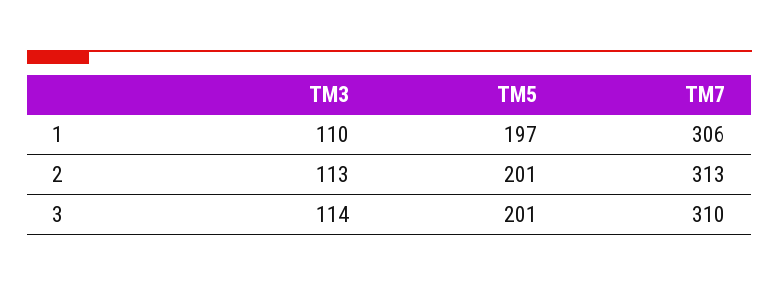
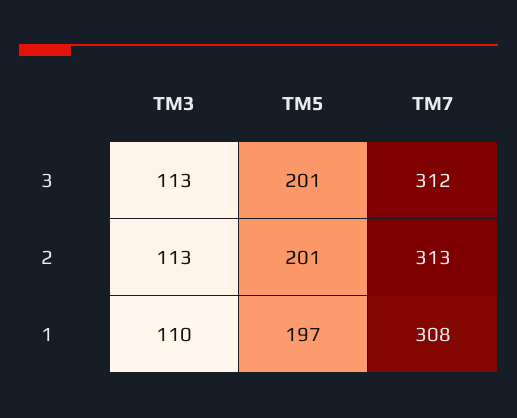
  {
    "TM3": {
      "1": 110,
      "2": 113,
-     "3": 114
+     "3": 113
    },
    "TM5": {
      "1": 197,
      "2": 201,
      "3": 201
    },
    "TM7": {
-     "1": 306,
+     "1": 308,
      "2": 313,
-     "3": 310
+     "3": 312
    }
  }

